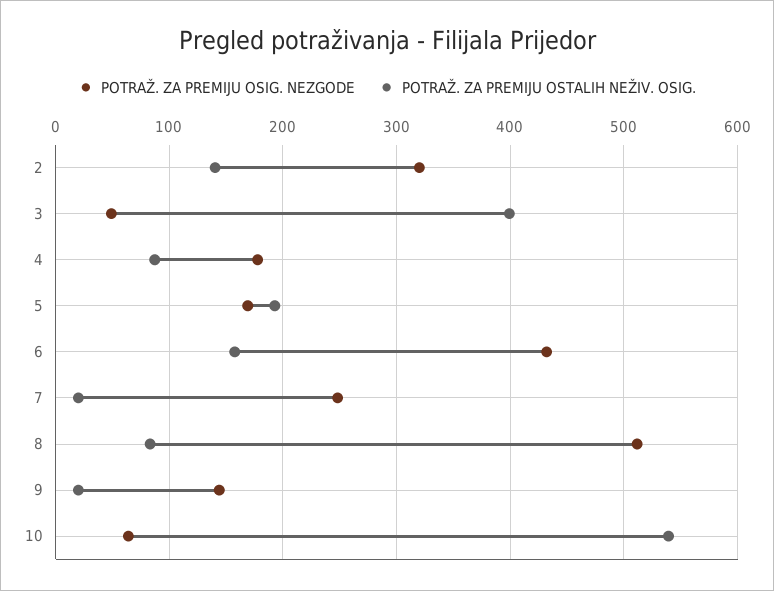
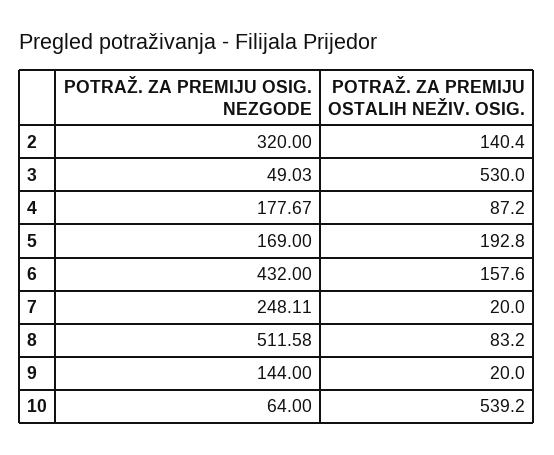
  {
    "POTRAŽ. ZA PREMIJU OSIG. NEZGODE": {
      "2": 320,
      "3": 49.03,
      "4": 177.67,
      "5": 169,
      "6": 432,
      "7": 248.11,
      "8": 511.58,
      "9": 144,
      "10": 64
    },
    "POTRAŽ. ZA PREMIJU OSTALIH NEŽIV. OSIG.": {
      "2": 140.4,
-     "3": 400,
+     "3": 530,
      "4": 87.2,
      "5": 192.8,
      "6": 157.6,
      "7": 20,
      "8": 83.2,
      "9": 20,
      "10": 539.2
    }
  }

